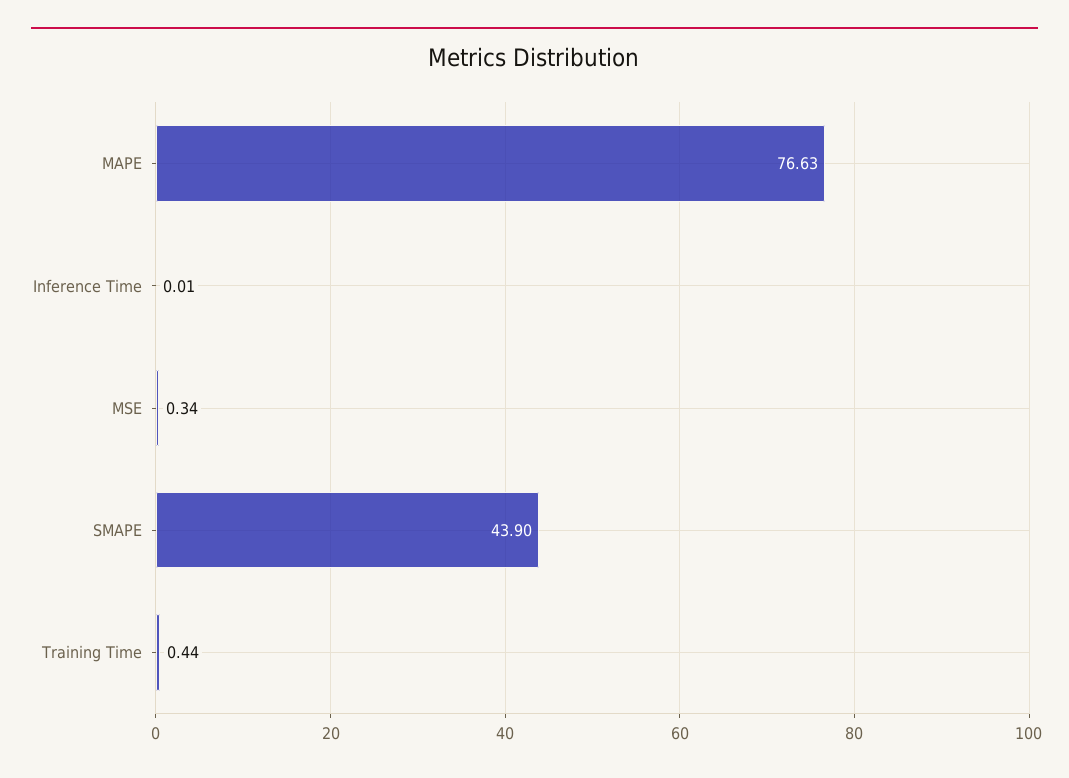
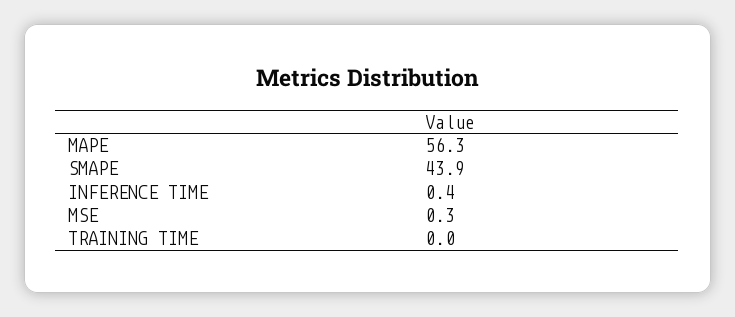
  {
-   "MAPE": 76.63,
+   "MAPE": 56.3,
-   "Inference Time": 0.01,
+   "Inference Time": 0.4,
    "MSE": 0.34,
    "SMAPE": 43.9,
-   "Training Time": 0.44
+   "Training Time": 0
  }

